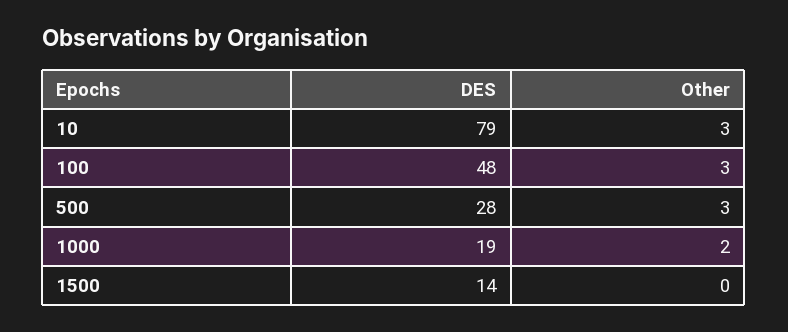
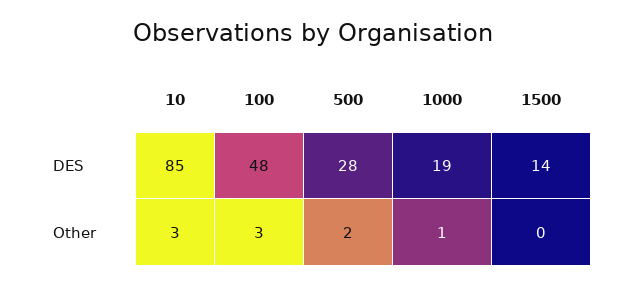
  {
    "DES": {
-     "10": 79,
+     "10": 85,
      "100": 48,
      "500": 28,
      "1000": 19,
      "1500": 14
    },
    "Other": {
      "10": 3,
      "100": 3,
-     "500": 3,
+     "500": 2,
-     "1000": 2,
+     "1000": 1,
      "1500": 0
    }
  }

